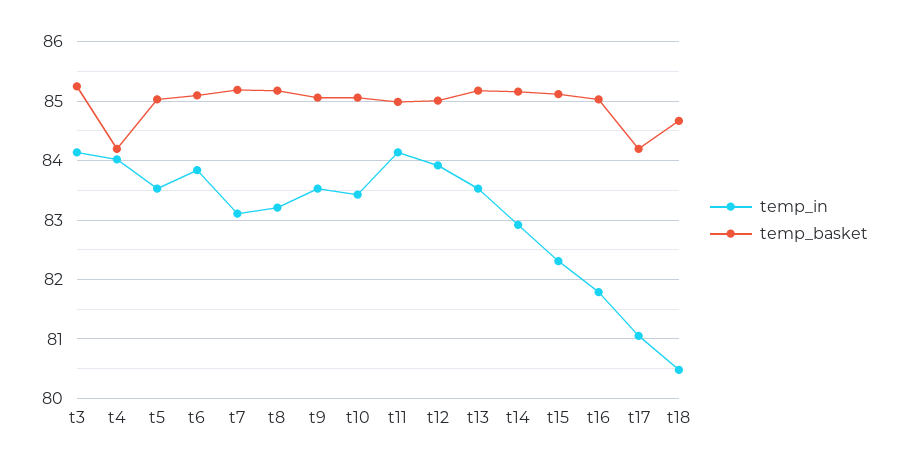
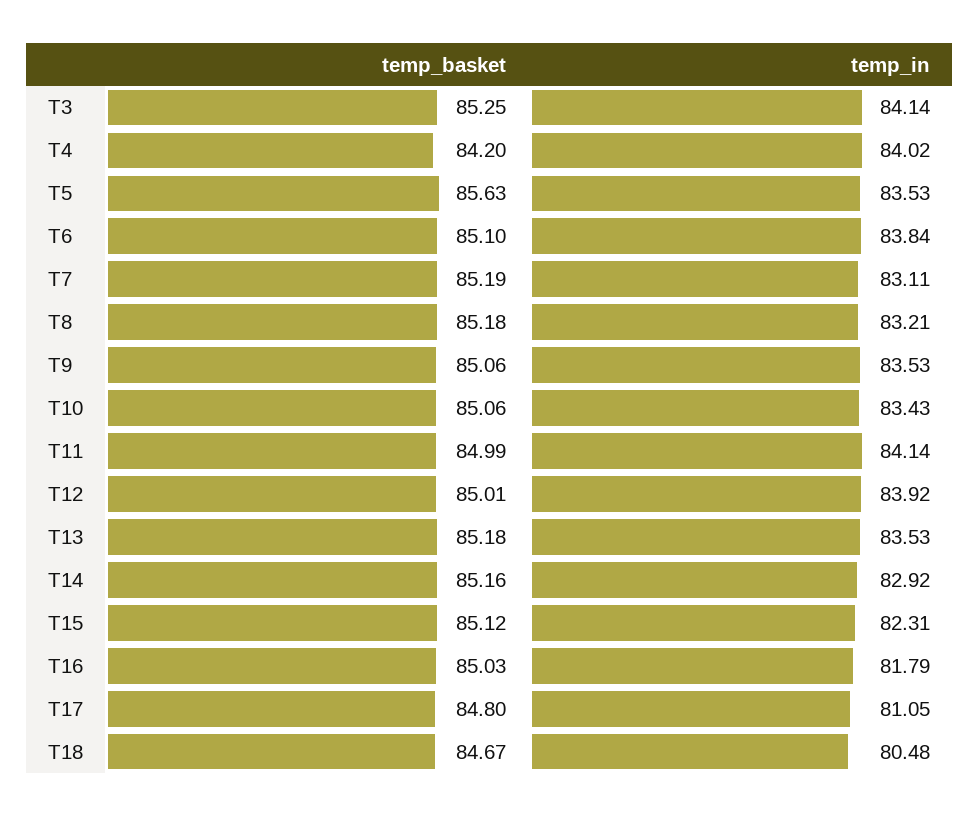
  {
    "temp_in": {
      "t3": 84.14,
      "t4": 84.02,
      "t5": 83.53,
      "t6": 83.84,
      "t7": 83.11,
      "t8": 83.21,
      "t9": 83.53,
      "t10": 83.43,
      "t11": 84.14,
      "t12": 83.92,
      "t13": 83.53,
      "t14": 82.92,
      "t15": 82.31,
      "t16": 81.79,
      "t17": 81.05,
      "t18": 80.48
    },
    "temp_basket": {
      "t3": 85.25,
      "t4": 84.2,
-     "t5": 85,
+     "t5": 85.63,
      "t6": 85.1,
      "t7": 85.19,
      "t8": 85.18,
      "t9": 85.06,
      "t10": 85.06,
      "t11": 84.99,
      "t12": 85.01,
      "t13": 85.18,
      "t14": 85.16,
      "t15": 85.12,
      "t16": 85.03,
-     "t17": 84.2,
+     "t17": 84.8,
      "t18": 84.67
    }
  }

